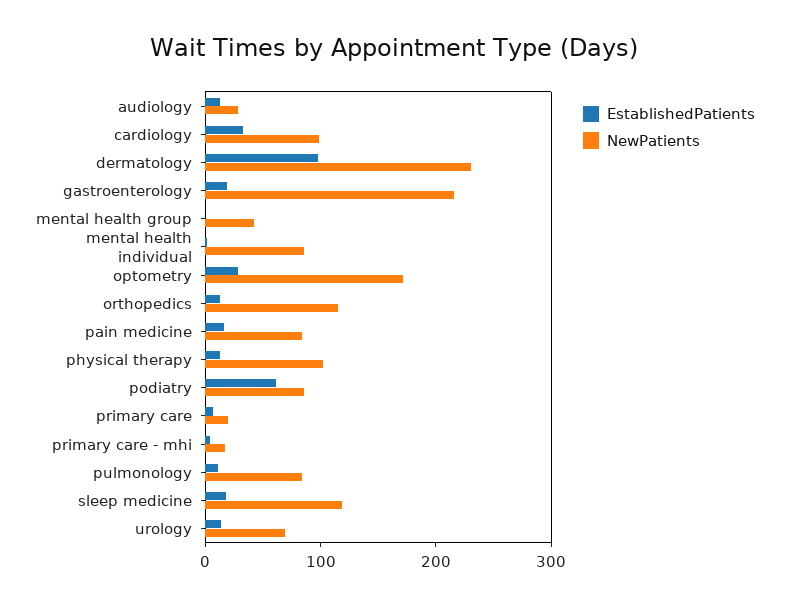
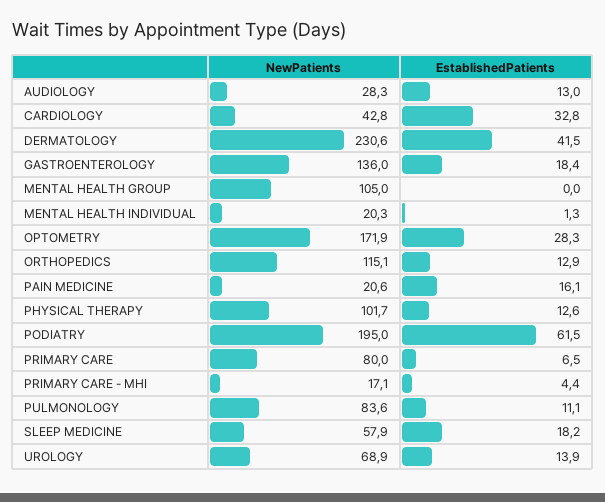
  {
    "EstablishedPatients": {
      "audiology": 13,
      "cardiology": 32.8,
-     "dermatology": 100,
+     "dermatology": 41.5,
      "gastroenterology": 18.4,
      "mental health group": 0,
      "mental health individual": 1.3,
      "optometry": 28.3,
      "orthopedics": 12.9,
      "pain medicine": 16.1,
      "physical therapy": 12.6,
      "podiatry": 61.5,
      "primary care": 6.5,
      "primary care - mhi": 4.4,
      "pulmonology": 11.1,
      "sleep medicine": 18.2,
      "urology": 13.9
    },
    "NewPatients": {
      "audiology": 28.3,
-     "cardiology": 100,
+     "cardiology": 42.8,
      "dermatology": 230.6,
-     "gastroenterology": 220,
+     "gastroenterology": 136,
-     "mental health group": 40,
+     "mental health group": 105,
-     "mental health individual": 80,
+     "mental health individual": 20.3,
      "optometry": 171.9,
      "orthopedics": 115.1,
-     "pain medicine": 80,
+     "pain medicine": 20.6,
      "physical therapy": 101.7,
-     "podiatry": 80,
+     "podiatry": 195,
-     "primary care": 20,
+     "primary care": 80,
      "primary care - mhi": 17.1,
      "pulmonology": 83.6,
-     "sleep medicine": 120,
+     "sleep medicine": 57.9,
      "urology": 68.9
    }
  }

